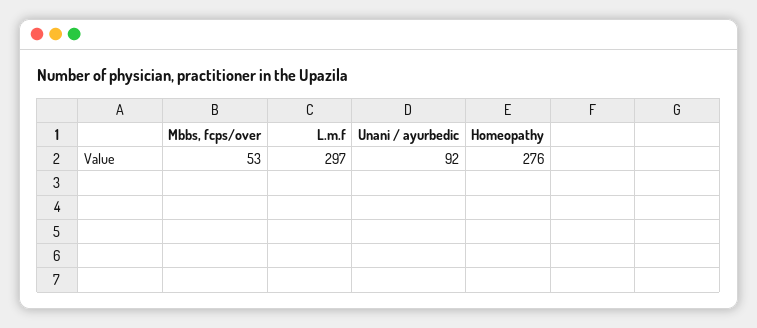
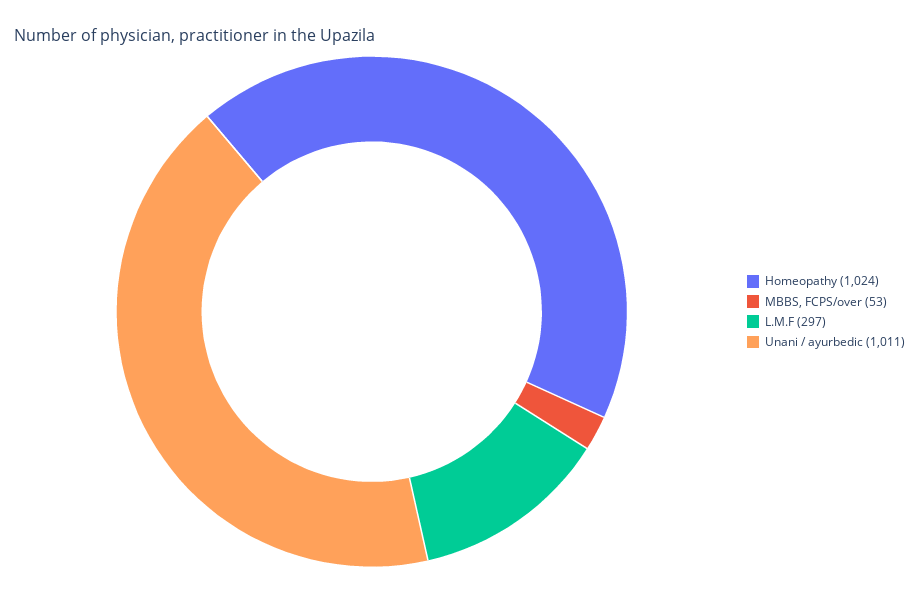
  {
    "Mbbs, fcps/over": 53,
    "L.m.f": 297,
-   "Unani / ayurbedic": 92,
+   "Unani / ayurbedic": 1011,
-   "Homeopathy": 276
+   "Homeopathy": 1024
  }

